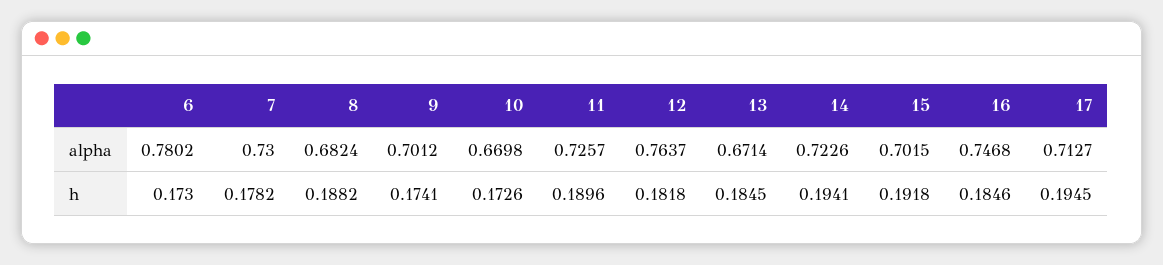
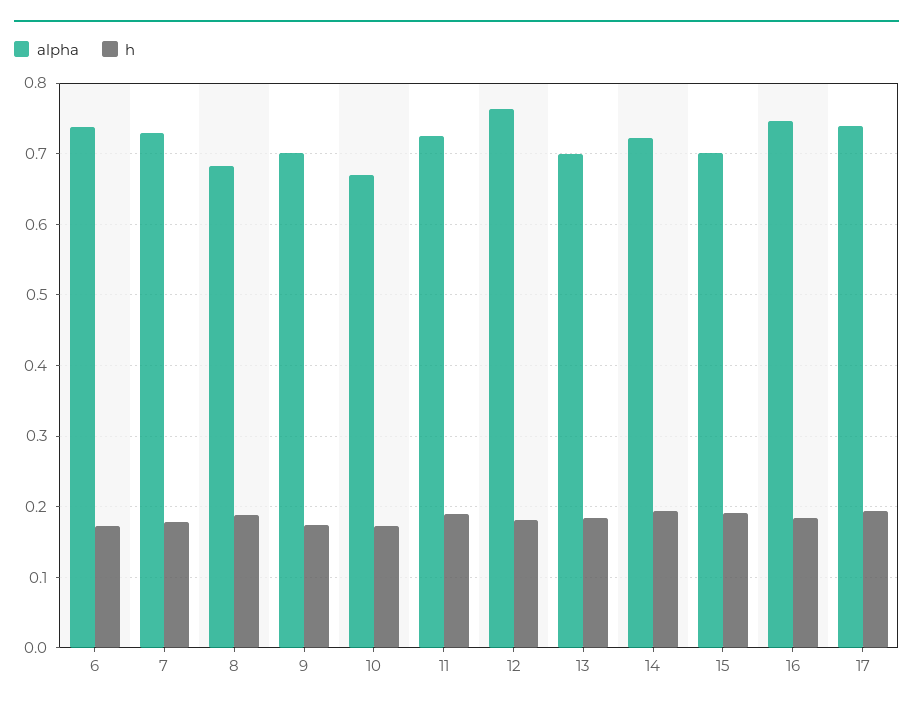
  {
    "alpha": {
-     "6": 0.7802,
+     "6": 0.74,
      "7": 0.73,
      "8": 0.6824,
      "9": 0.7012,
      "10": 0.6698,
      "11": 0.7257,
      "12": 0.7637,
-     "13": 0.6714,
+     "13": 0.7,
      "14": 0.7226,
      "15": 0.7015,
      "16": 0.7468,
-     "17": 0.7127
+     "17": 0.74
    },
    "h": {
      "6": 0.173,
      "7": 0.1782,
      "8": 0.1882,
      "9": 0.1741,
      "10": 0.1726,
      "11": 0.1896,
      "12": 0.1818,
      "13": 0.1845,
      "14": 0.1941,
      "15": 0.1918,
      "16": 0.1846,
      "17": 0.1945
    }
  }

